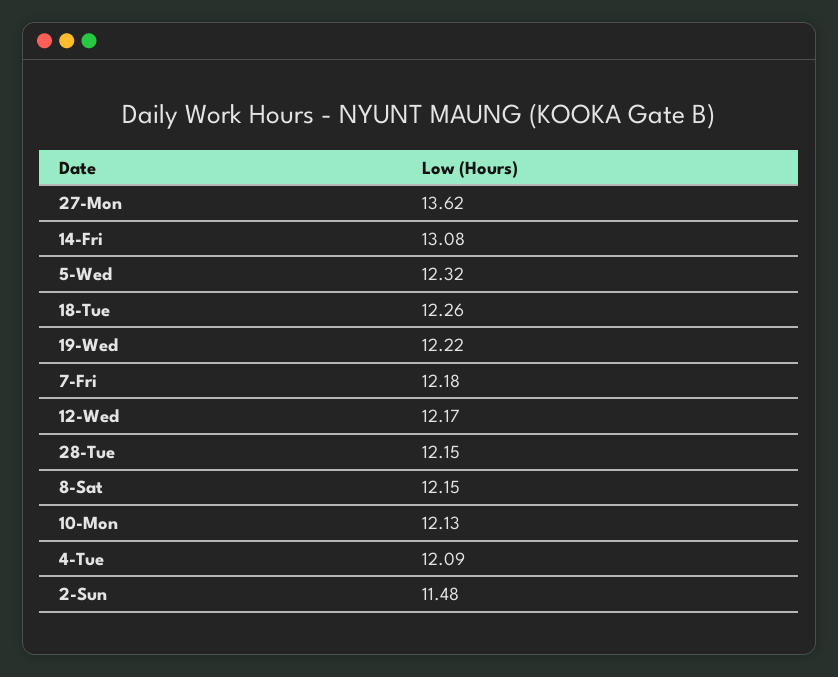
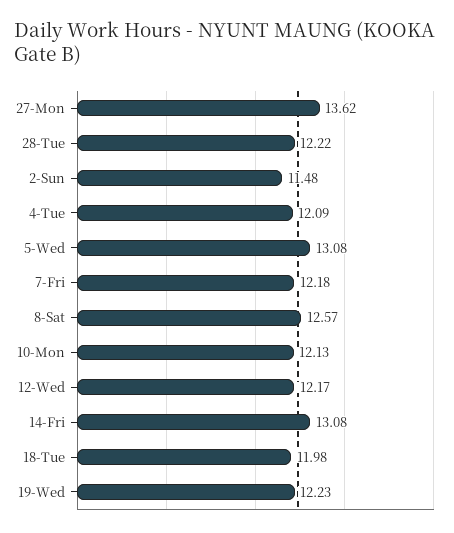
  {
    "27-Mon": 13.62,
    "14-Fri": 13.08,
-   "5-Wed": 12.32,
+   "5-Wed": 13.08,
-   "18-Tue": 12.26,
+   "18-Tue": 11.98,
-   "19-Wed": 12.22,
+   "19-Wed": 12.23,
    "7-Fri": 12.18,
    "12-Wed": 12.17,
-   "28-Tue": 12.15,
+   "28-Tue": 12.22,
-   "8-Sat": 12.15,
+   "8-Sat": 12.57,
    "10-Mon": 12.13,
    "4-Tue": 12.09,
    "2-Sun": 11.48
  }

